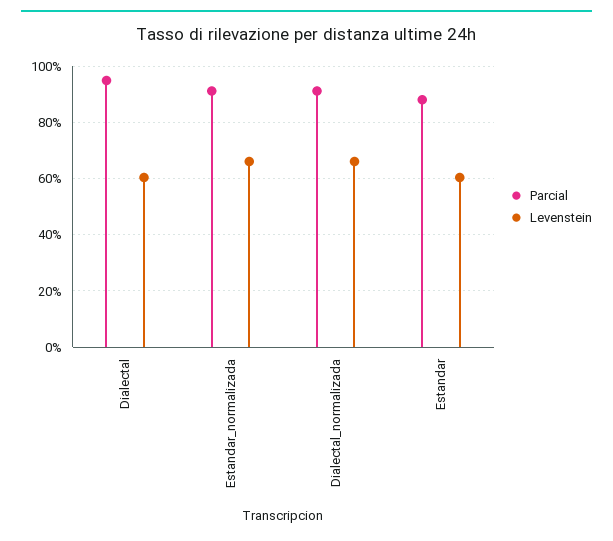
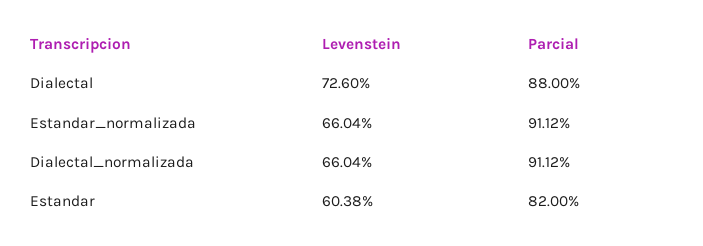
  {
    "Parcial": {
-     "Dialectal": 95,
+     "Dialectal": 88,
      "Estandar_normalizada": 91.12,
      "Dialectal_normalizada": 91.12,
-     "Estandar": 87.5
+     "Estandar": 82
    },
    "Levenstein": {
-     "Dialectal": 60,
+     "Dialectal": 72.6,
      "Estandar_normalizada": 66.04,
      "Dialectal_normalizada": 66.04,
      "Estandar": 60.38
    }
  }

